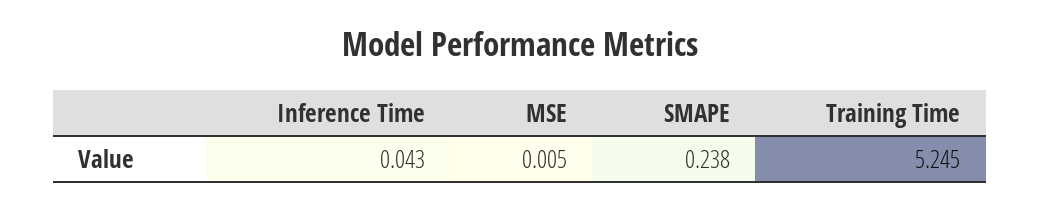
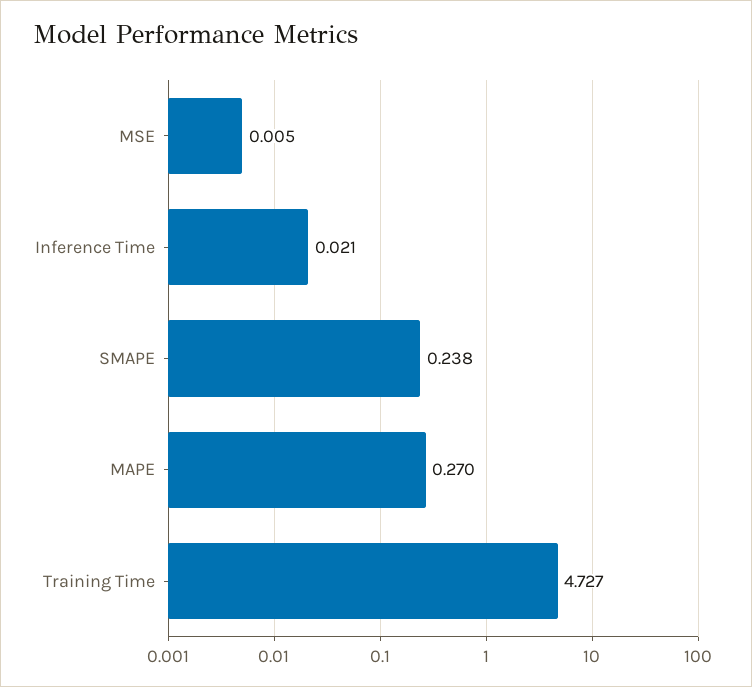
  {
-   "Inference Time": 0.043,
+   "Inference Time": 0.021,
    "MSE": 0.005,
    "SMAPE": 0.238,
-   "Training Time": 5.245
+   "Training Time": 4.727,
+   "MAPE": 0.27
  }

